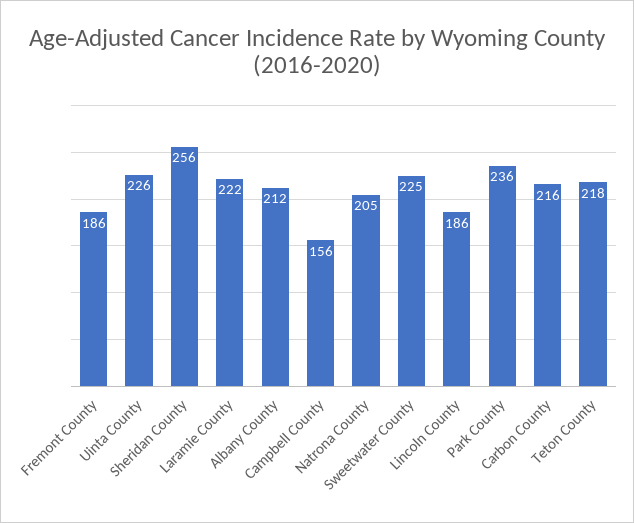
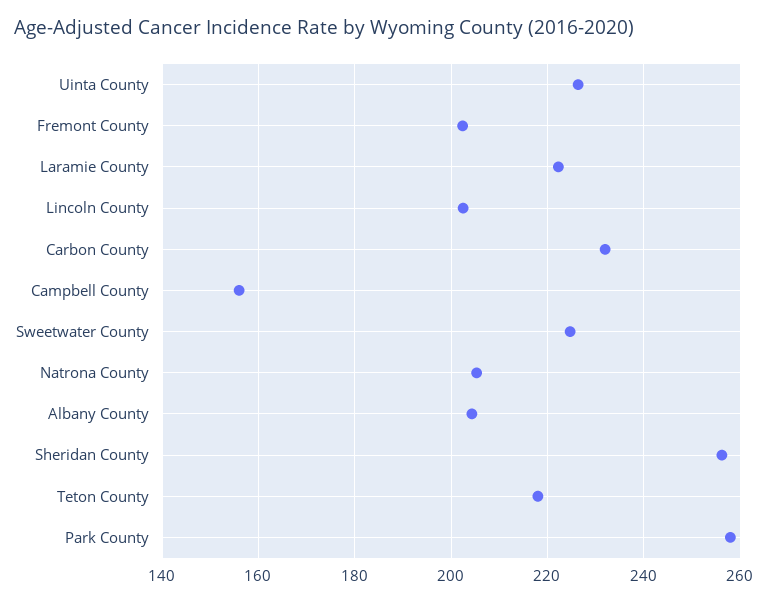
  {
-   "Fremont County": 186,
+   "Fremont County": 202,
    "Uinta County": 226,
    "Sheridan County": 256,
    "Laramie County": 222,
-   "Albany County": 212,
+   "Albany County": 204,
    "Campbell County": 156,
    "Natrona County": 205,
    "Sweetwater County": 225,
-   "Lincoln County": 186,
+   "Lincoln County": 202,
-   "Park County": 236,
+   "Park County": 258,
-   "Carbon County": 216,
+   "Carbon County": 232,
    "Teton County": 218
  }

